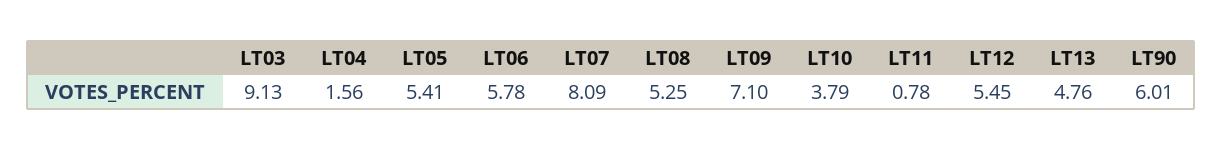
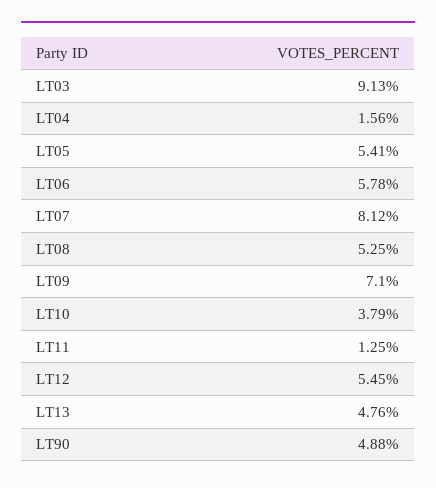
  {
    "LT03": 9.13,
    "LT04": 1.56,
    "LT05": 5.41,
    "LT06": 5.78,
-   "LT07": 8.09,
+   "LT07": 8.12,
    "LT08": 5.25,
    "LT09": 7.1,
    "LT10": 3.79,
-   "LT11": 0.78,
+   "LT11": 1.25,
    "LT12": 5.45,
    "LT13": 4.76,
-   "LT90": 6.01
+   "LT90": 4.88
  }

